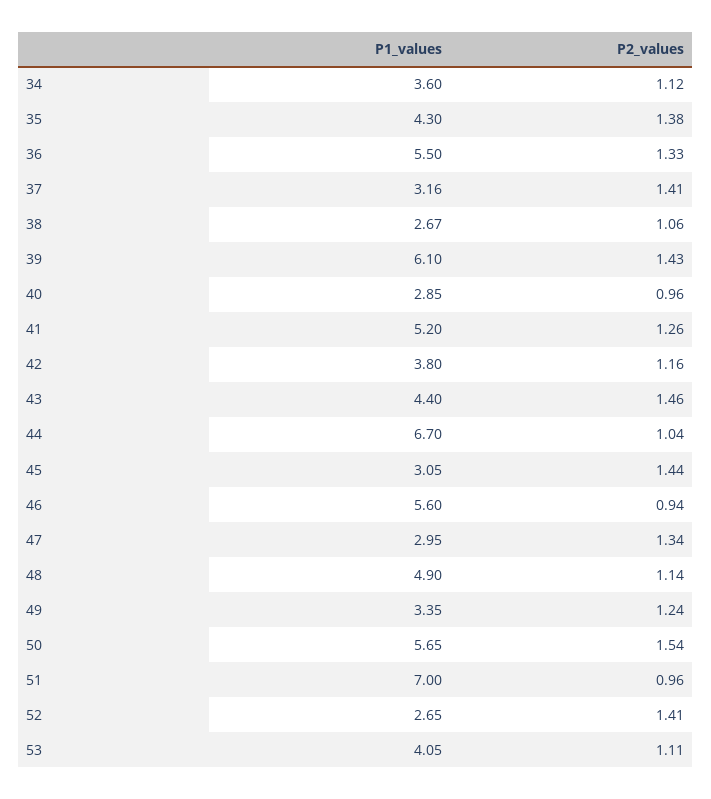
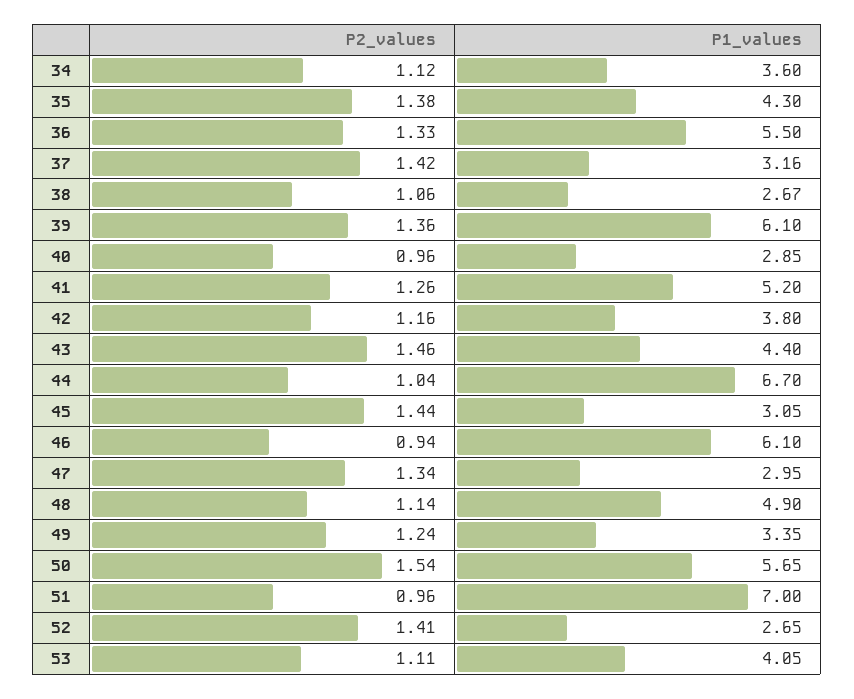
  {
    "P1_values": {
      "34": 3.6,
      "35": 4.3,
      "36": 5.5,
      "37": 3.16,
      "38": 2.67,
      "39": 6.1,
      "40": 2.85,
      "41": 5.2,
      "42": 3.8,
      "43": 4.4,
      "44": 6.7,
      "45": 3.05,
-     "46": 5.6,
+     "46": 6.1,
      "47": 2.95,
      "48": 4.9,
      "49": 3.35,
      "50": 5.65,
      "51": 7,
      "52": 2.65,
      "53": 4.05
    },
    "P2_values": {
      "34": 1.12,
      "35": 1.38,
      "36": 1.33,
-     "37": 1.41,
+     "37": 1.42,
      "38": 1.06,
-     "39": 1.43,
+     "39": 1.36,
      "40": 0.96,
      "41": 1.26,
      "42": 1.16,
      "43": 1.46,
      "44": 1.04,
      "45": 1.44,
      "46": 0.94,
      "47": 1.34,
      "48": 1.14,
      "49": 1.24,
      "50": 1.54,
      "51": 0.96,
      "52": 1.41,
      "53": 1.11
    }
  }

